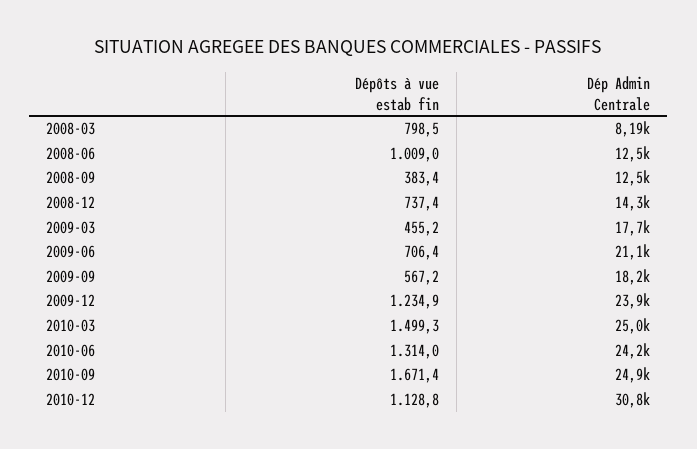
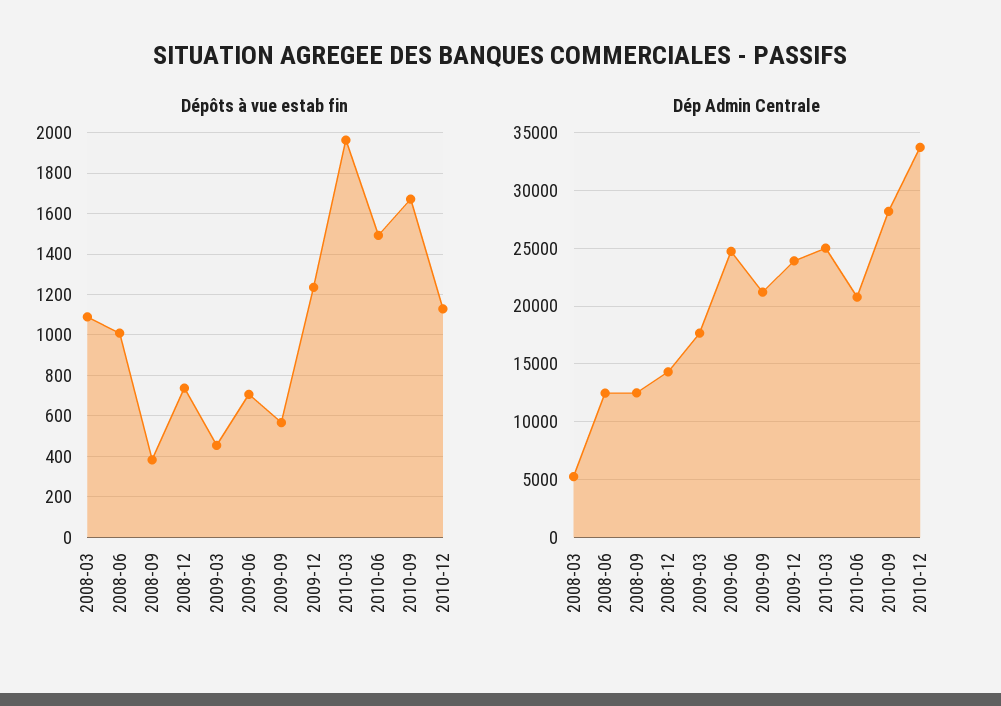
  {
    "Dépôts à vue estab fin": {
-     "2008-03": 798.5,
+     "2008-03": 1100,
      "2008-06": 1009,
      "2008-09": 383.4,
      "2008-12": 737.4,
      "2009-03": 455.2,
      "2009-06": 706.4,
      "2009-09": 567.2,
      "2009-12": 1234.9,
-     "2010-03": 1499.3,
+     "2010-03": 1950,
-     "2010-06": 1314,
+     "2010-06": 1500,
      "2010-09": 1671.4,
      "2010-12": 1128.8
    },
    "Dép Admin Centrale": {
-     "2008-03": 8190,
+     "2008-03": 5000,
      "2008-06": 12500,
      "2008-09": 12500,
      "2008-12": 14300,
      "2009-03": 17700,
-     "2009-06": 21100,
+     "2009-06": 25000,
-     "2009-09": 18200,
+     "2009-09": 21000,
      "2009-12": 23900,
      "2010-03": 25000,
-     "2010-06": 24200,
+     "2010-06": 21000,
-     "2010-09": 24900,
+     "2010-09": 28000,
-     "2010-12": 30800
+     "2010-12": 34000
    }
  }

